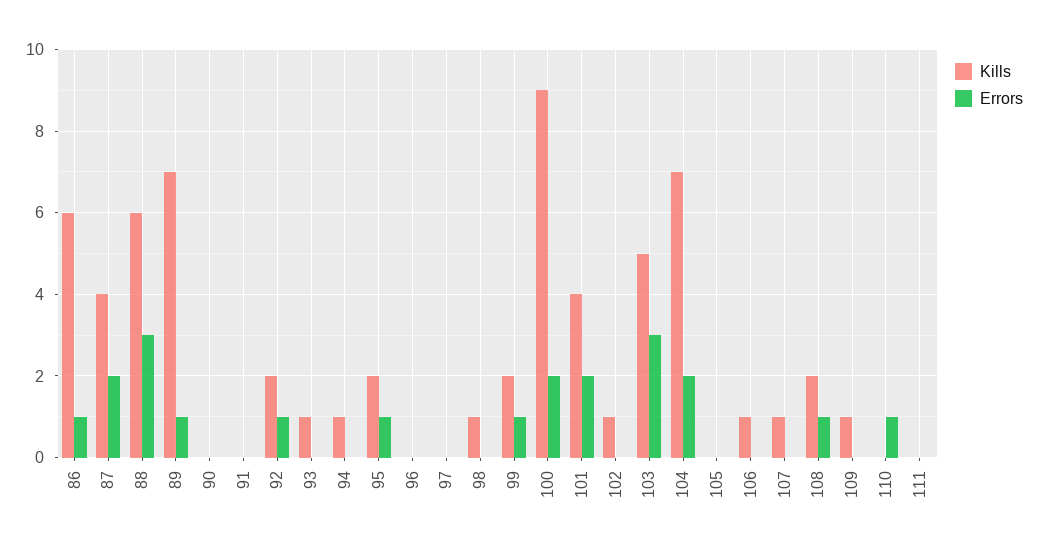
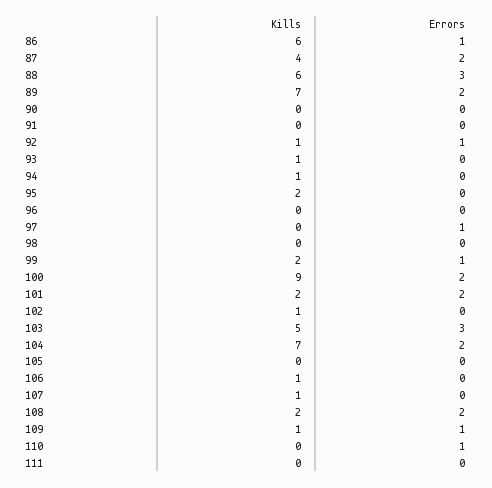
  {
    "Kills": {
      "86": 6,
      "87": 4,
      "88": 6,
      "89": 7,
      "90": 0,
      "91": 0,
-     "92": 2,
+     "92": 1,
      "93": 1,
      "94": 1,
      "95": 2,
      "96": 0,
      "97": 0,
-     "98": 1,
+     "98": 0,
      "99": 2,
      "100": 9,
-     "101": 4,
+     "101": 2,
      "102": 1,
      "103": 5,
      "104": 7,
      "105": 0,
      "106": 1,
      "107": 1,
      "108": 2,
      "109": 1,
      "110": 0,
      "111": 0
    },
    "Errors": {
      "86": 1,
      "87": 2,
      "88": 3,
-     "89": 1,
+     "89": 2,
      "90": 0,
      "91": 0,
      "92": 1,
      "93": 0,
      "94": 0,
-     "95": 1,
+     "95": 0,
      "96": 0,
-     "97": 0,
+     "97": 1,
      "98": 0,
      "99": 1,
      "100": 2,
      "101": 2,
      "102": 0,
      "103": 3,
      "104": 2,
      "105": 0,
      "106": 0,
      "107": 0,
-     "108": 1,
+     "108": 2,
-     "109": 0,
+     "109": 1,
      "110": 1,
      "111": 0
    }
  }

